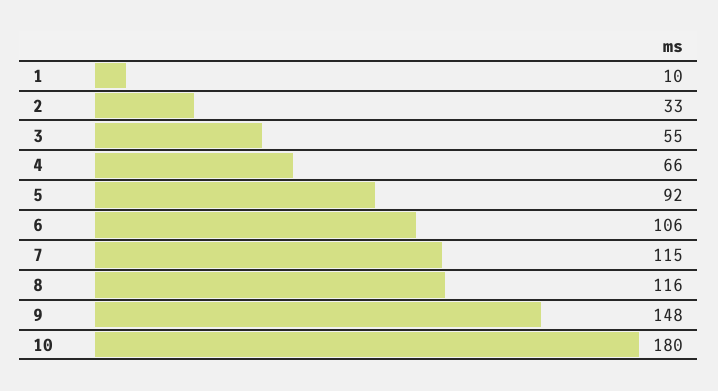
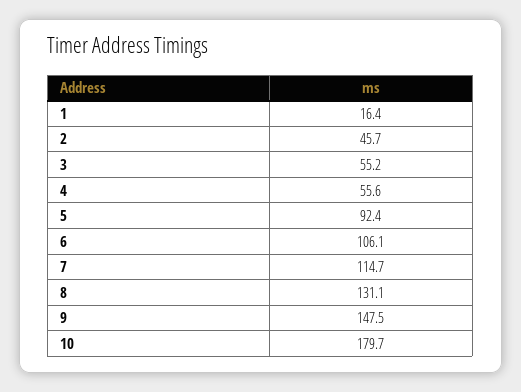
  {
-   "1": 10,
+   "1": 16.4,
-   "2": 33,
+   "2": 45.7,
    "3": 55.2,
-   "4": 66,
+   "4": 55.6,
    "5": 92.4,
    "6": 106.1,
    "7": 114.7,
-   "8": 116,
+   "8": 131.1,
    "9": 147.5,
    "10": 179.7
  }

